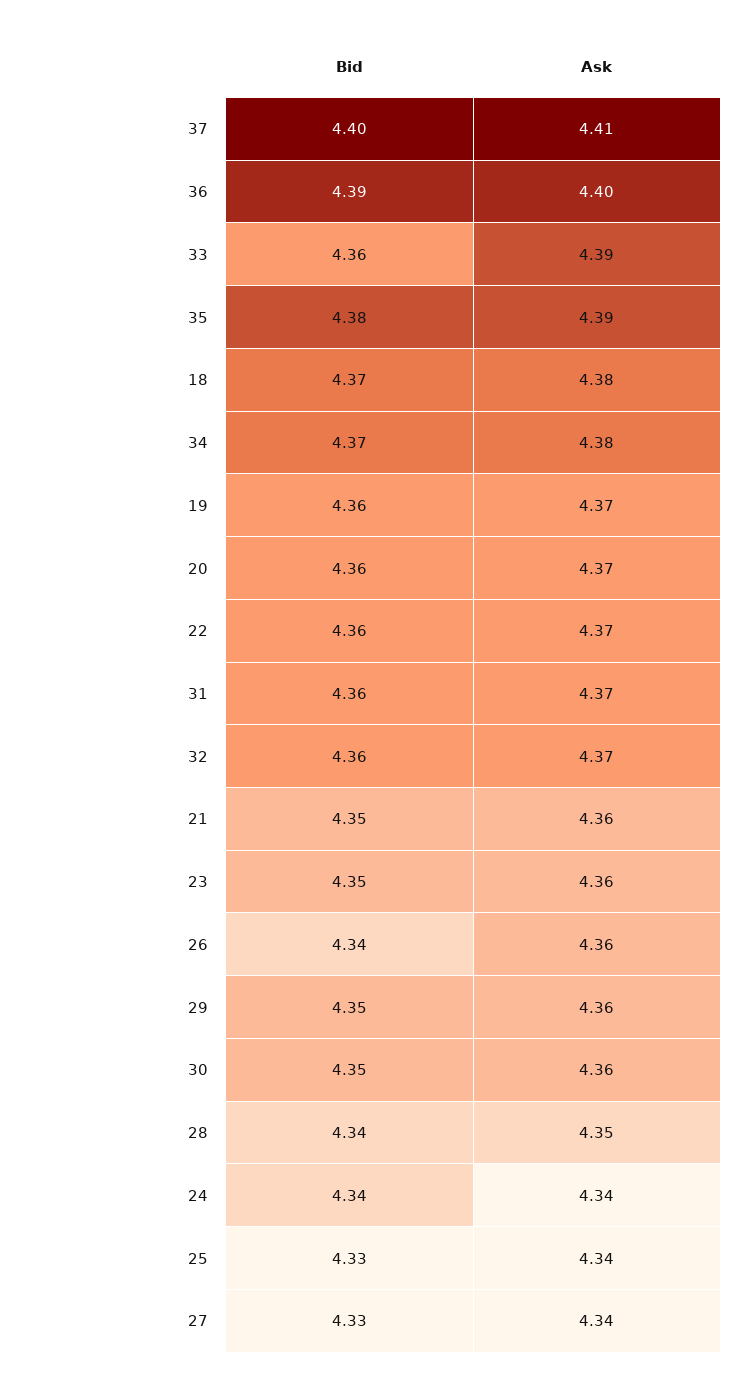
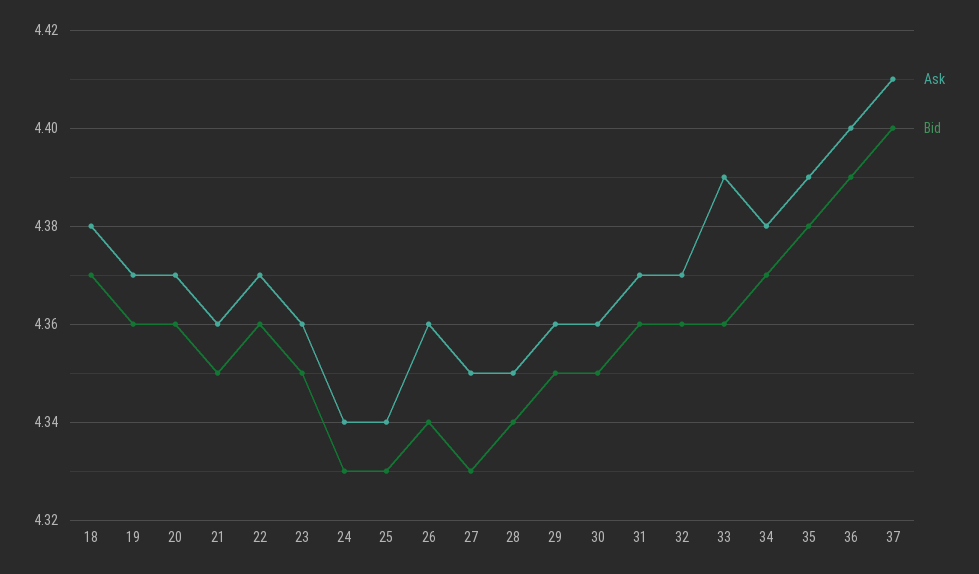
  {
    "Bid": {
      "37": 4.4,
      "36": 4.39,
      "33": 4.36,
      "35": 4.38,
      "18": 4.37,
      "34": 4.37,
      "19": 4.36,
      "20": 4.36,
      "22": 4.36,
      "31": 4.36,
      "32": 4.36,
      "21": 4.35,
      "23": 4.35,
      "26": 4.34,
      "29": 4.35,
      "30": 4.35,
      "28": 4.34,
-     "24": 4.34,
+     "24": 4.33,
      "25": 4.33,
      "27": 4.33
    },
    "Ask": {
      "37": 4.41,
      "36": 4.4,
      "33": 4.39,
      "35": 4.39,
      "18": 4.38,
      "34": 4.38,
      "19": 4.37,
      "20": 4.37,
      "22": 4.37,
      "31": 4.37,
      "32": 4.37,
      "21": 4.36,
      "23": 4.36,
      "26": 4.36,
      "29": 4.36,
      "30": 4.36,
      "28": 4.35,
      "24": 4.34,
      "25": 4.34,
-     "27": 4.34
+     "27": 4.35
    }
  }

